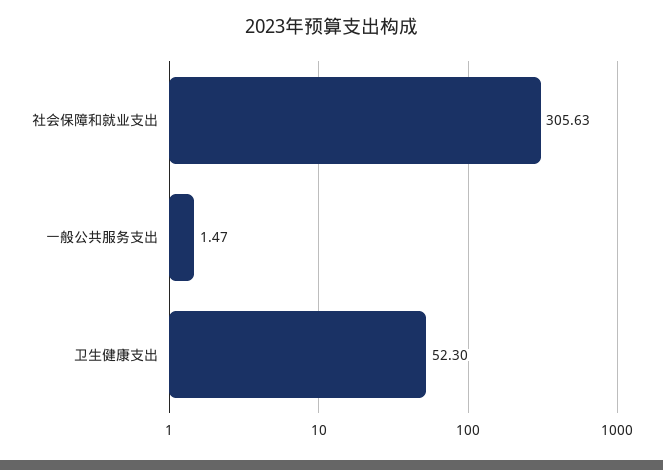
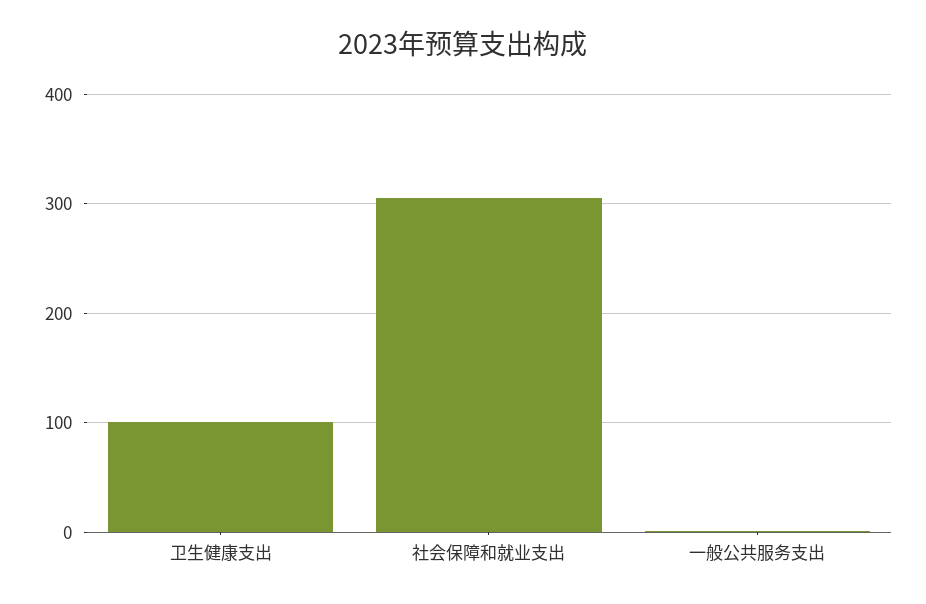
  {
    "社会保障和就业支出": 305.63,
    "一般公共服务支出": 1.47,
-   "卫生健康支出": 52.3
+   "卫生健康支出": 100
  }

